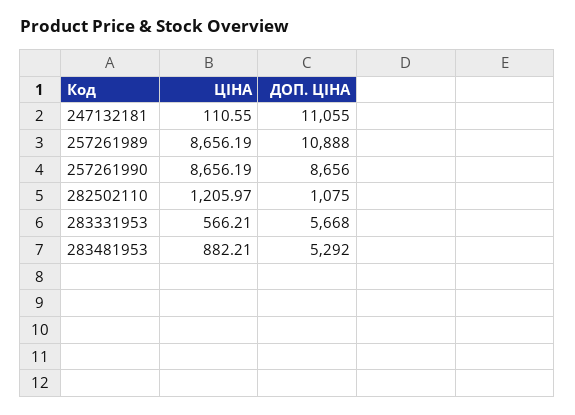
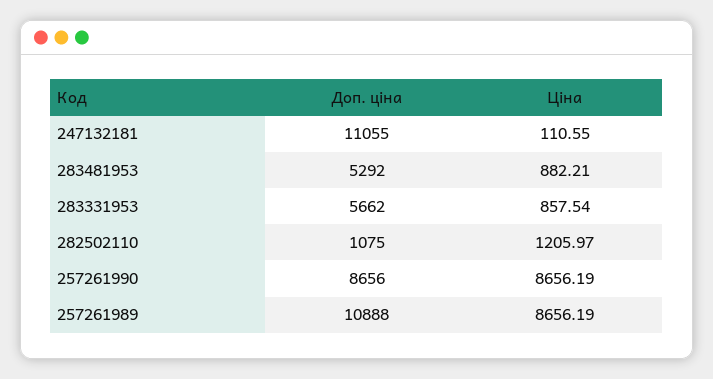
  {
    "ЦІНА": {
      "247132181": 110.55,
      "257261989": 8656.19,
      "257261990": 8656.19,
      "282502110": 1205.97,
-     "283331953": 566.21,
+     "283331953": 857.54,
      "283481953": 882.21
    },
    "ДОП. ЦІНА": {
      "247132181": 11055,
      "257261989": 10888,
      "257261990": 8656,
      "282502110": 1075,
-     "283331953": 5668,
+     "283331953": 5662,
      "283481953": 5292
    }
  }

